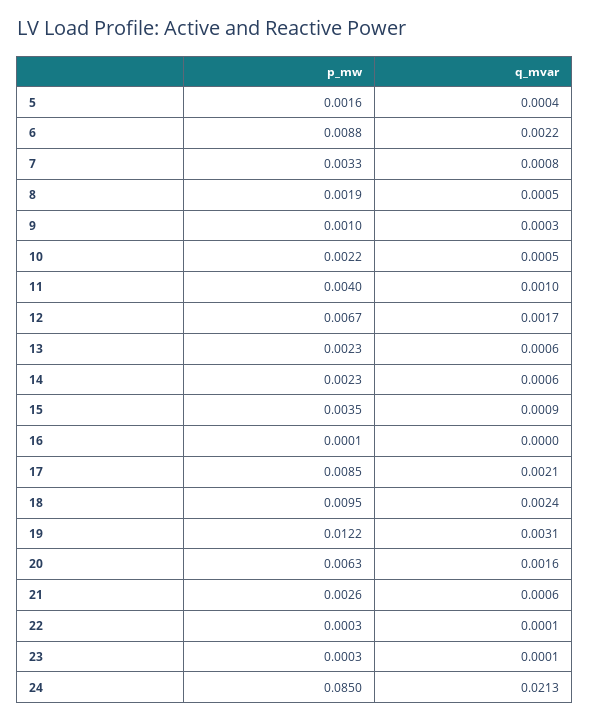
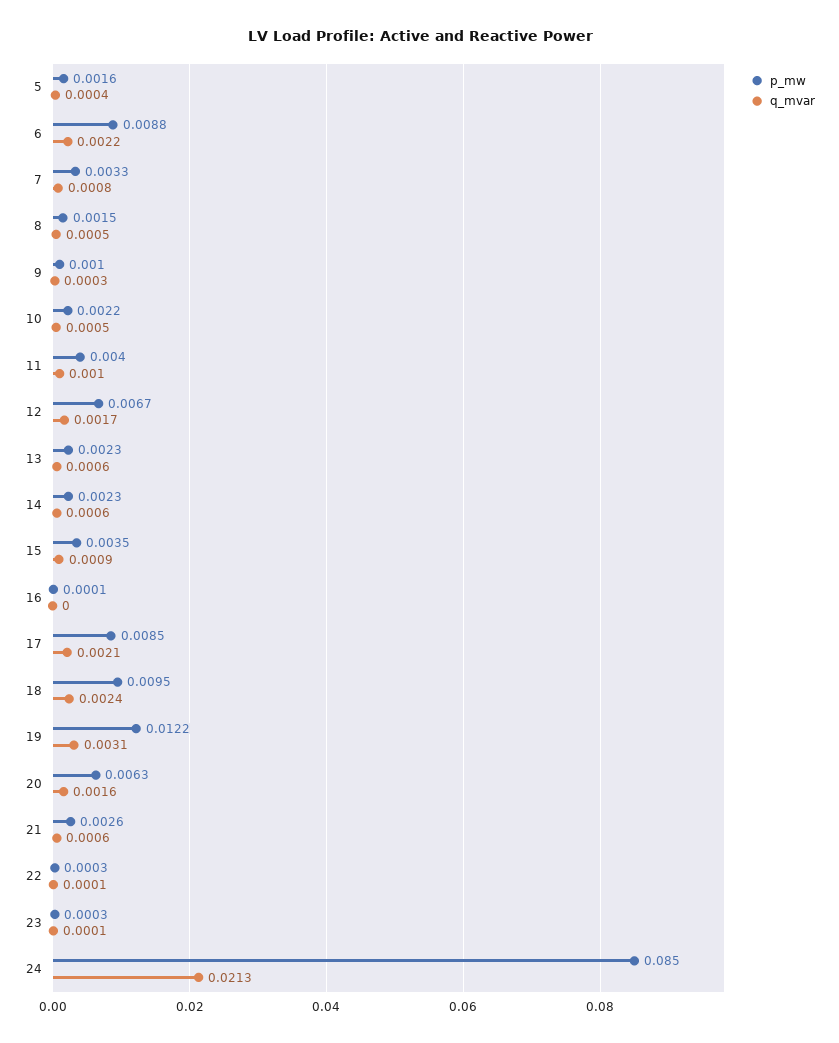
  {
    "p_mw": {
      "5": 0.0016,
      "6": 0.0088,
      "7": 0.0033,
-     "8": 0.0019,
+     "8": 0.0015,
      "9": 0.001,
      "10": 0.0022,
      "11": 0.004,
      "12": 0.0067,
      "13": 0.0023,
      "14": 0.0023,
      "15": 0.0035,
      "16": 0.0001,
      "17": 0.0085,
      "18": 0.0095,
      "19": 0.0122,
      "20": 0.0063,
      "21": 0.0026,
      "22": 0.0003,
      "23": 0.0003,
      "24": 0.085
    },
    "q_mvar": {
      "5": 0.0004,
      "6": 0.0022,
      "7": 0.0008,
      "8": 0.0005,
      "9": 0.0003,
      "10": 0.0005,
      "11": 0.001,
      "12": 0.0017,
      "13": 0.0006,
      "14": 0.0006,
      "15": 0.0009,
      "16": 0,
      "17": 0.0021,
      "18": 0.0024,
      "19": 0.0031,
      "20": 0.0016,
      "21": 0.0006,
      "22": 0.0001,
      "23": 0.0001,
      "24": 0.0213
    }
  }

